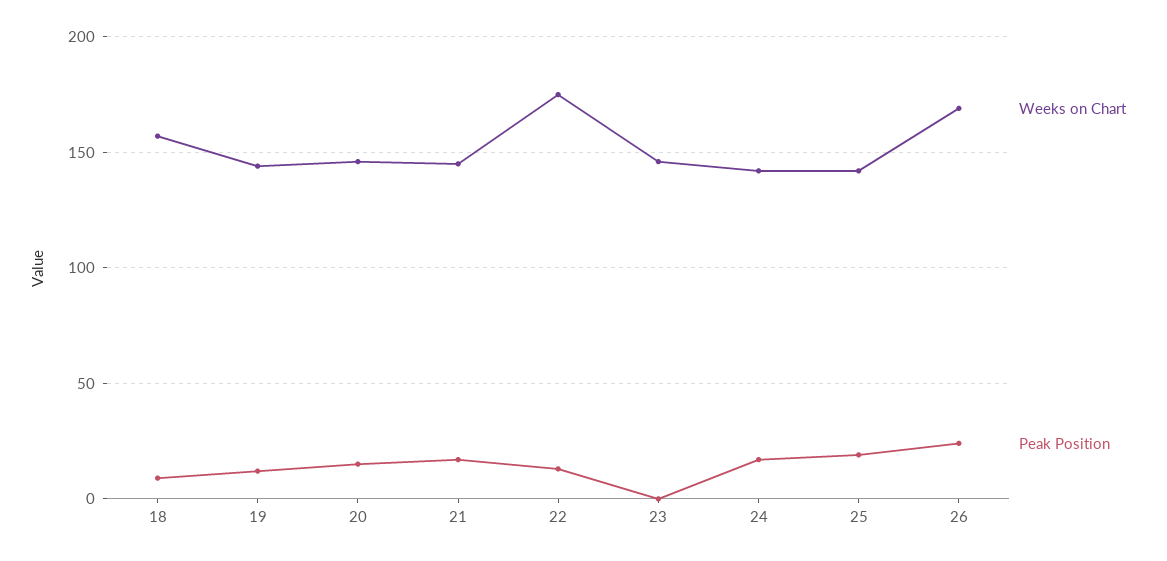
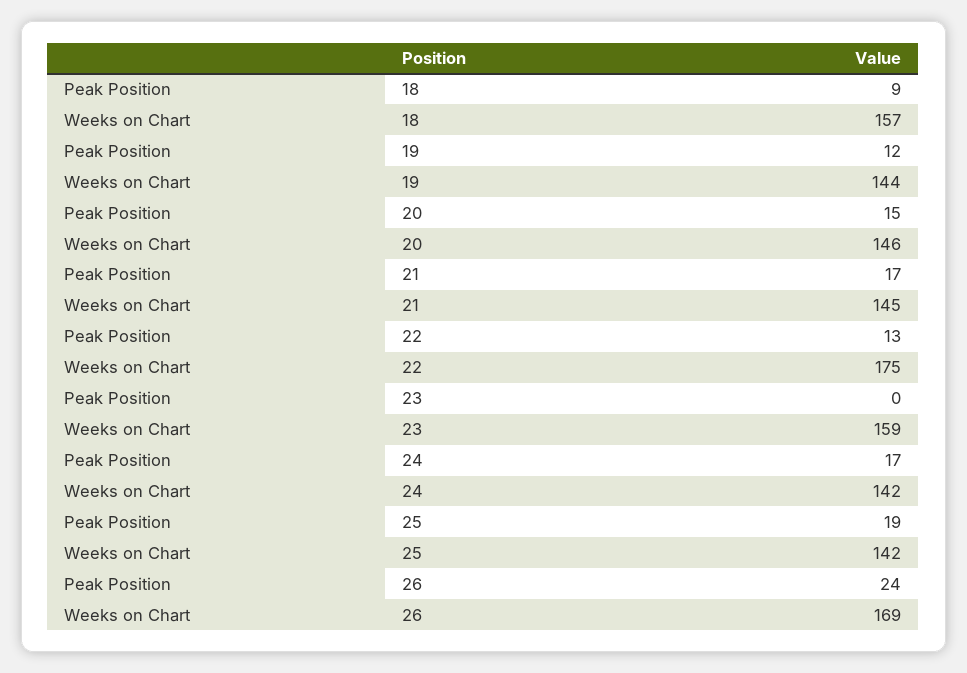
  {
    "Weeks on Chart": {
      "18": 157,
      "19": 144,
      "20": 146,
      "21": 145,
      "22": 175,
-     "23": 145,
+     "23": 159,
      "24": 142,
      "25": 142,
      "26": 169
    },
    "Peak Position": {
      "18": 9,
      "19": 12,
      "20": 15,
      "21": 17,
      "22": 13,
      "23": 0,
      "24": 17,
      "25": 19,
      "26": 24
    }
  }

